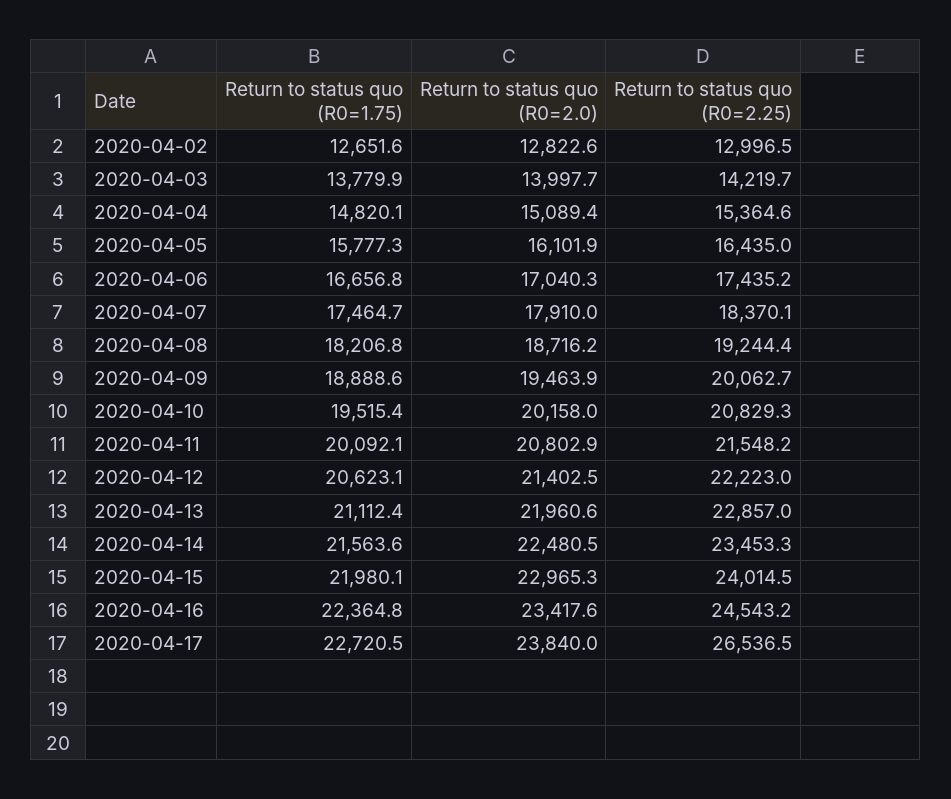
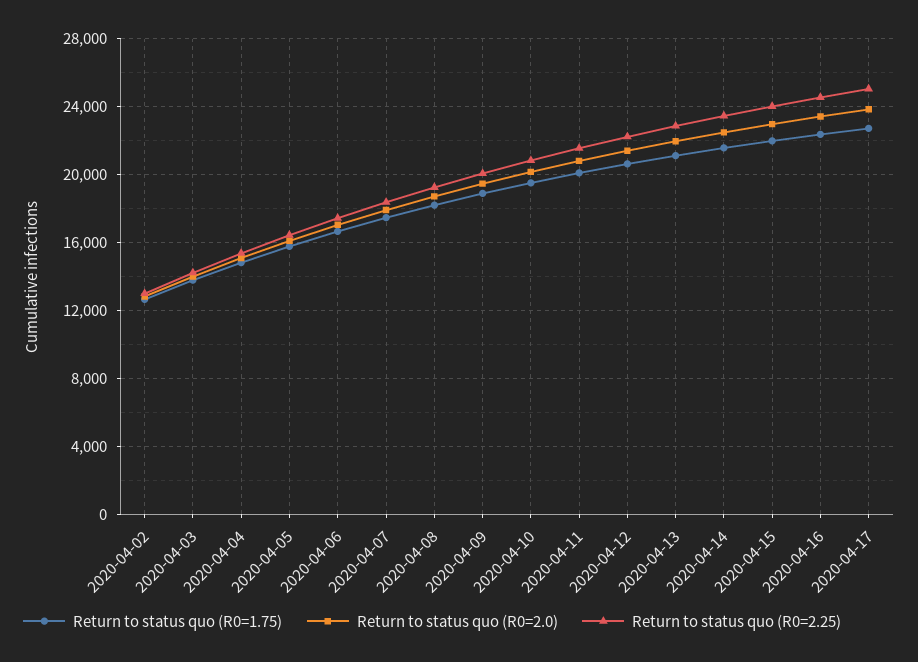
  {
    "Return to status quo (R0=1.75)": {
      "2020-04-02": 12651.6,
      "2020-04-03": 13779.9,
      "2020-04-04": 14820.1,
      "2020-04-05": 15777.3,
      "2020-04-06": 16656.8,
      "2020-04-07": 17464.7,
      "2020-04-08": 18206.8,
      "2020-04-09": 18888.6,
      "2020-04-10": 19515.4,
      "2020-04-11": 20092.1,
      "2020-04-12": 20623.1,
      "2020-04-13": 21112.4,
      "2020-04-14": 21563.6,
      "2020-04-15": 21980.1,
      "2020-04-16": 22364.8,
      "2020-04-17": 22720.5
    },
    "Return to status quo (R0=2.0)": {
      "2020-04-02": 12822.6,
      "2020-04-03": 13997.7,
      "2020-04-04": 15089.4,
      "2020-04-05": 16101.9,
      "2020-04-06": 17040.3,
      "2020-04-07": 17910,
      "2020-04-08": 18716.2,
      "2020-04-09": 19463.9,
      "2020-04-10": 20158,
      "2020-04-11": 20802.9,
      "2020-04-12": 21402.5,
      "2020-04-13": 21960.6,
      "2020-04-14": 22480.5,
      "2020-04-15": 22965.3,
      "2020-04-16": 23417.6,
      "2020-04-17": 23840
    },
    "Return to status quo (R0=2.25)": {
      "2020-04-02": 12996.5,
      "2020-04-03": 14219.7,
      "2020-04-04": 15364.6,
      "2020-04-05": 16435,
      "2020-04-06": 17435.2,
      "2020-04-07": 18370.1,
      "2020-04-08": 19244.4,
      "2020-04-09": 20062.7,
      "2020-04-10": 20829.3,
      "2020-04-11": 21548.2,
      "2020-04-12": 22223,
      "2020-04-13": 22857,
      "2020-04-14": 23453.3,
      "2020-04-15": 24014.5,
      "2020-04-16": 24543.2,
-     "2020-04-17": 26536.5
+     "2020-04-17": 25000
    }
  }

